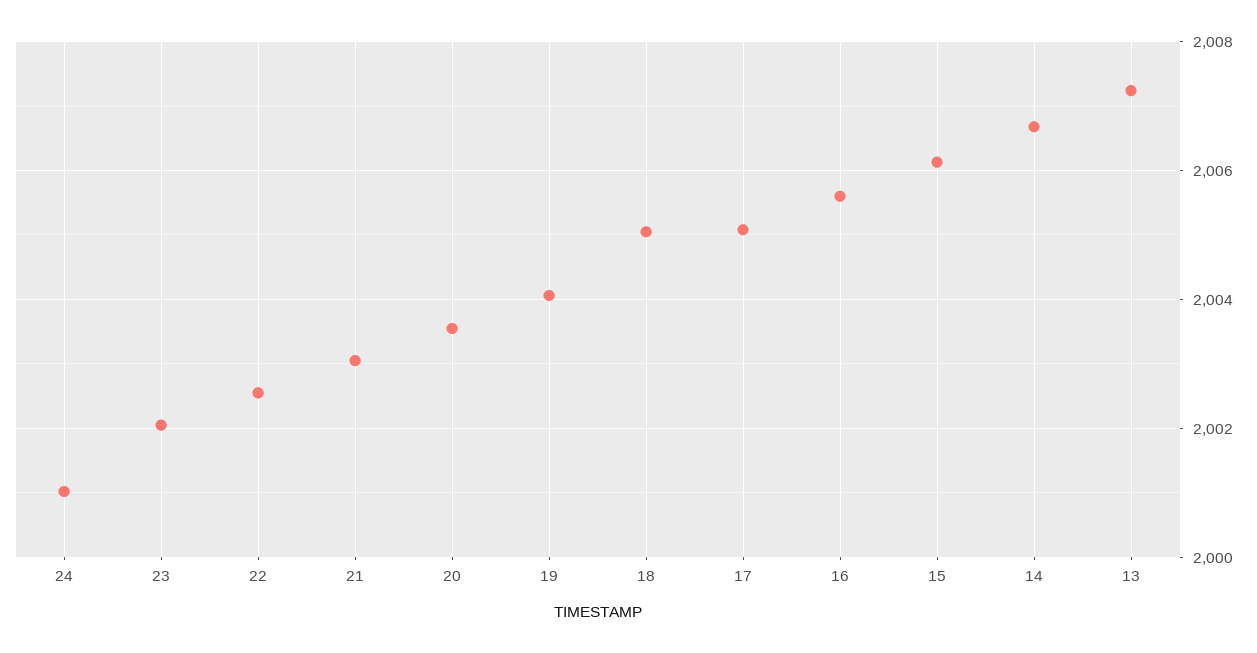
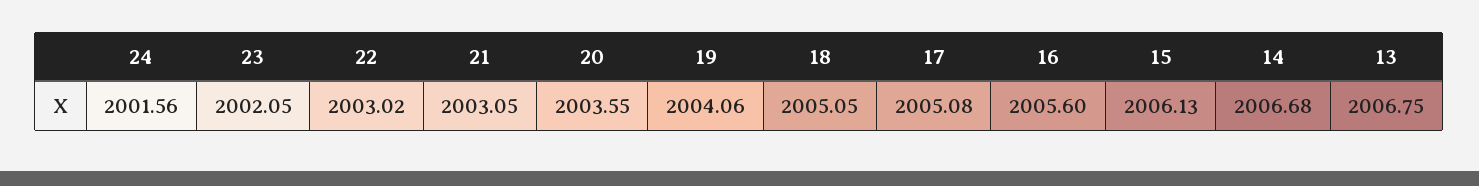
  {
-   "24": 2001,
+   "24": 2001.56,
    "23": 2002.05,
-   "22": 2002.6,
+   "22": 2003.02,
    "21": 2003.05,
    "20": 2003.55,
    "19": 2004.06,
    "18": 2005.05,
    "17": 2005.08,
    "16": 2005.6,
    "15": 2006.13,
    "14": 2006.68,
-   "13": 2007.2
+   "13": 2006.75
  }

